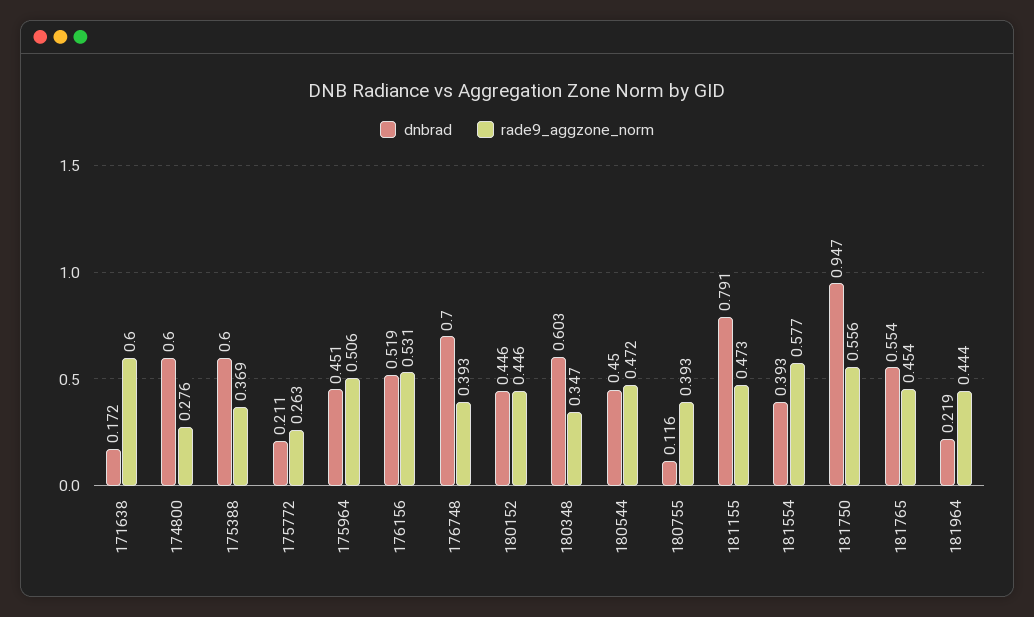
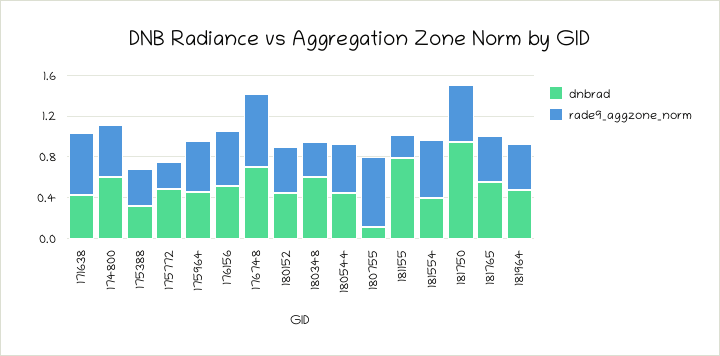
  {
    "dnbrad": {
-     "171638": 0.172,
+     "171638": 0.4,
      "174800": 0.6,
-     "175388": 0.6,
+     "175388": 0.3,
-     "175772": 0.211,
+     "175772": 0.5,
      "175964": 0.451,
      "176156": 0.519,
      "176748": 0.7,
      "180152": 0.446,
      "180348": 0.603,
      "180544": 0.45,
      "180755": 0.116,
      "181155": 0.791,
      "181554": 0.393,
      "181750": 0.947,
      "181765": 0.554,
-     "181964": 0.219
+     "181964": 0.5
    },
    "rade9_aggzone_norm": {
      "171638": 0.6,
-     "174800": 0.276,
+     "174800": 0.5,
      "175388": 0.369,
      "175772": 0.263,
      "175964": 0.506,
      "176156": 0.531,
-     "176748": 0.393,
+     "176748": 0.7,
      "180152": 0.446,
      "180348": 0.347,
      "180544": 0.472,
-     "180755": 0.393,
+     "180755": 0.7,
-     "181155": 0.473,
+     "181155": 0.2,
      "181554": 0.577,
      "181750": 0.556,
      "181765": 0.454,
      "181964": 0.444
    }
  }

